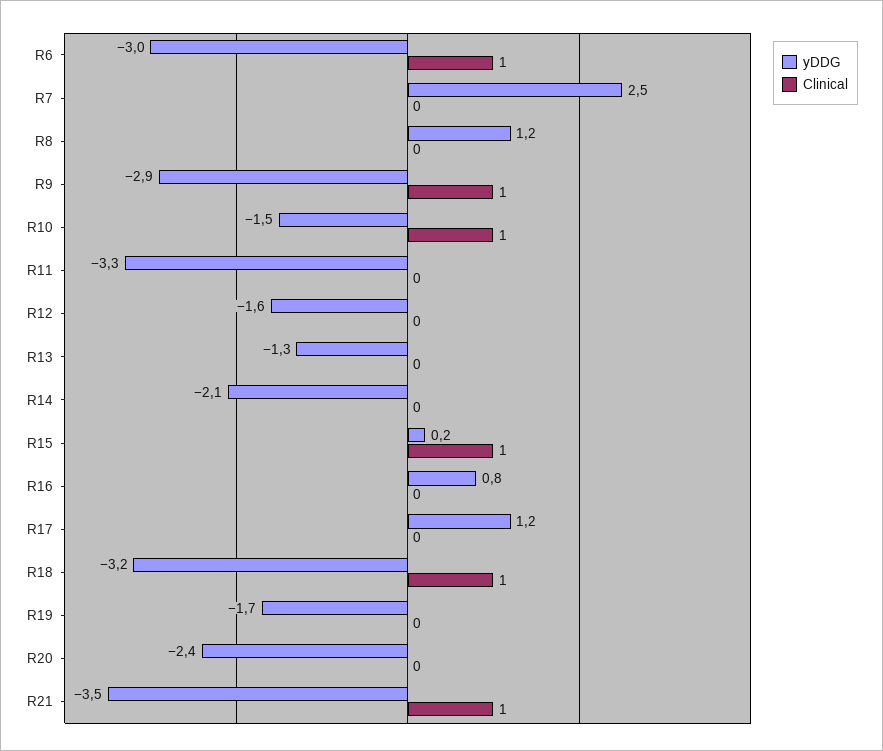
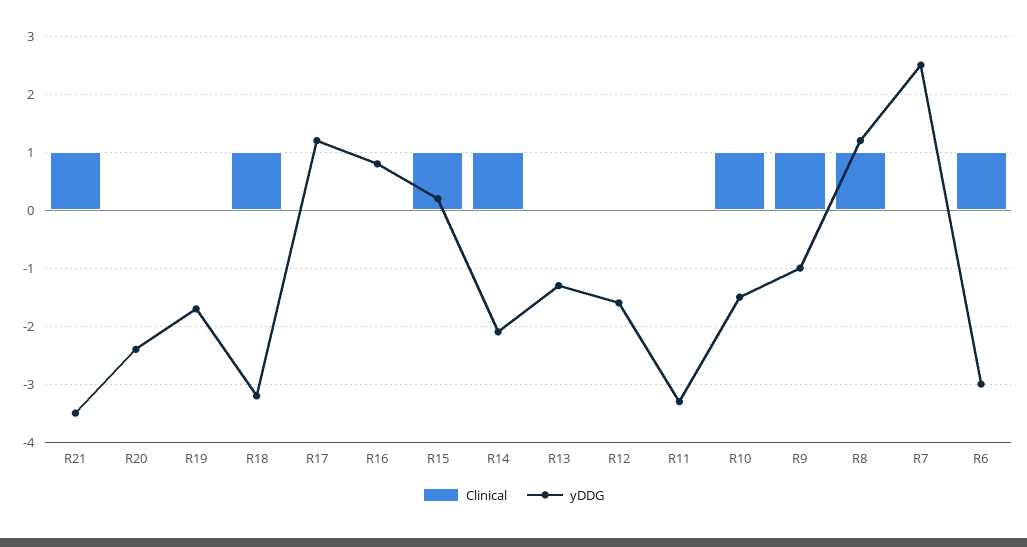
  {
    "yDDG": {
      "R6": -3,
      "R7": 2.5,
      "R8": 1.2,
-     "R9": -2.9,
+     "R9": -1,
      "R10": -1.5,
      "R11": -3.3,
      "R12": -1.6,
      "R13": -1.3,
      "R14": -2.1,
      "R15": 0.2,
      "R16": 0.8,
      "R17": 1.2,
      "R18": -3.2,
      "R19": -1.7,
      "R20": -2.4,
      "R21": -3.5
    },
    "Clinical": {
      "R6": 1,
      "R7": 0,
-     "R8": 0,
+     "R8": 1,
      "R9": 1,
      "R10": 1,
      "R11": 0,
      "R12": 0,
      "R13": 0,
-     "R14": 0,
+     "R14": 1,
      "R15": 1,
      "R16": 0,
      "R17": 0,
      "R18": 1,
      "R19": 0,
      "R20": 0,
      "R21": 1
    }
  }

